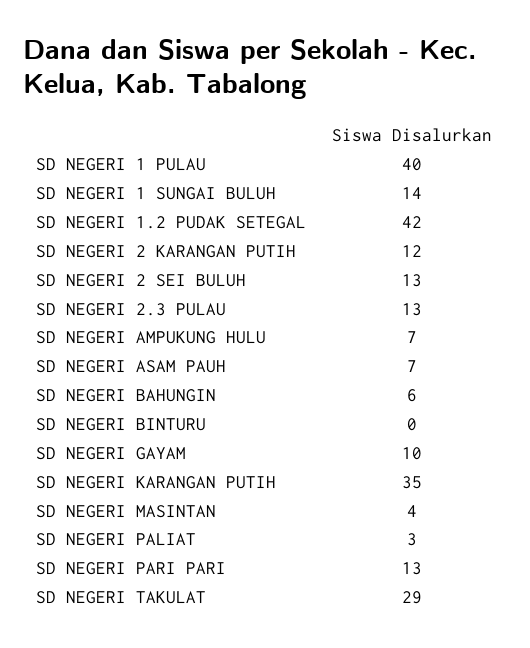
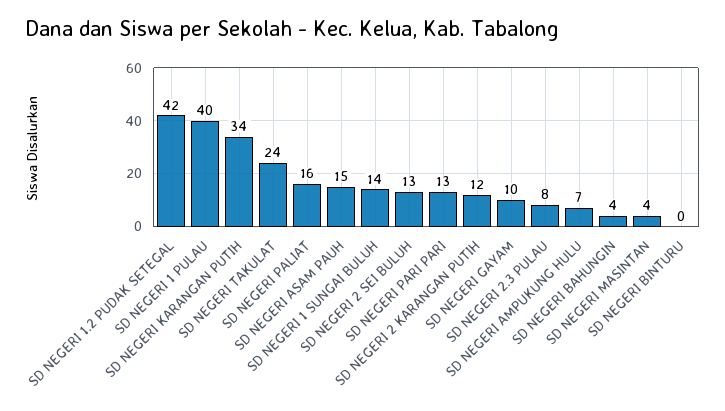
  {
    "SD NEGERI 1 PULAU": 40,
    "SD NEGERI 1 SUNGAI BULUH": 14,
    "SD NEGERI 1.2 PUDAK SETEGAL": 42,
    "SD NEGERI 2 KARANGAN PUTIH": 12,
    "SD NEGERI 2 SEI BULUH": 13,
-   "SD NEGERI 2.3 PULAU": 13,
+   "SD NEGERI 2.3 PULAU": 8,
    "SD NEGERI AMPUKUNG HULU": 7,
-   "SD NEGERI ASAM PAUH": 7,
+   "SD NEGERI ASAM PAUH": 15,
-   "SD NEGERI BAHUNGIN": 6,
+   "SD NEGERI BAHUNGIN": 4,
    "SD NEGERI BINTURU": 0,
    "SD NEGERI GAYAM": 10,
-   "SD NEGERI KARANGAN PUTIH": 35,
+   "SD NEGERI KARANGAN PUTIH": 34,
    "SD NEGERI MASINTAN": 4,
-   "SD NEGERI PALIAT": 3,
+   "SD NEGERI PALIAT": 16,
    "SD NEGERI PARI PARI": 13,
-   "SD NEGERI TAKULAT": 29
+   "SD NEGERI TAKULAT": 24
  }

